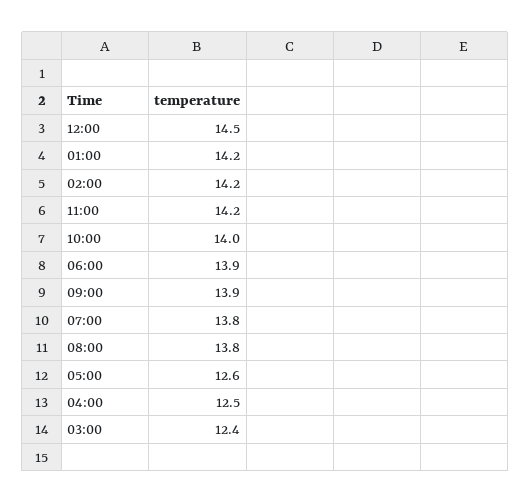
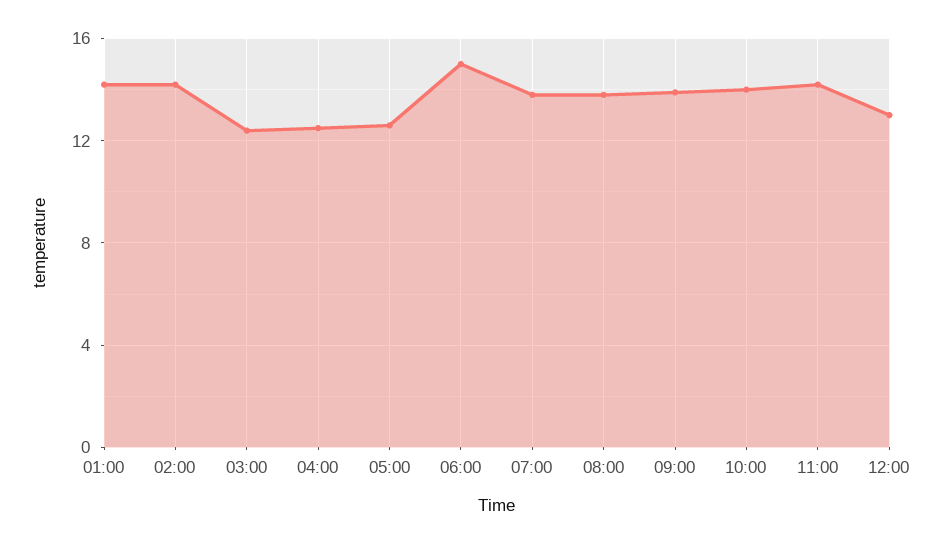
  {
-   "12:00": 14.5,
+   "12:00": 13,
    "01:00": 14.2,
    "02:00": 14.2,
    "11:00": 14.2,
    "10:00": 14,
-   "06:00": 13.9,
+   "06:00": 15,
    "09:00": 13.9,
    "07:00": 13.8,
    "08:00": 13.8,
    "05:00": 12.6,
    "04:00": 12.5,
    "03:00": 12.4
  }

